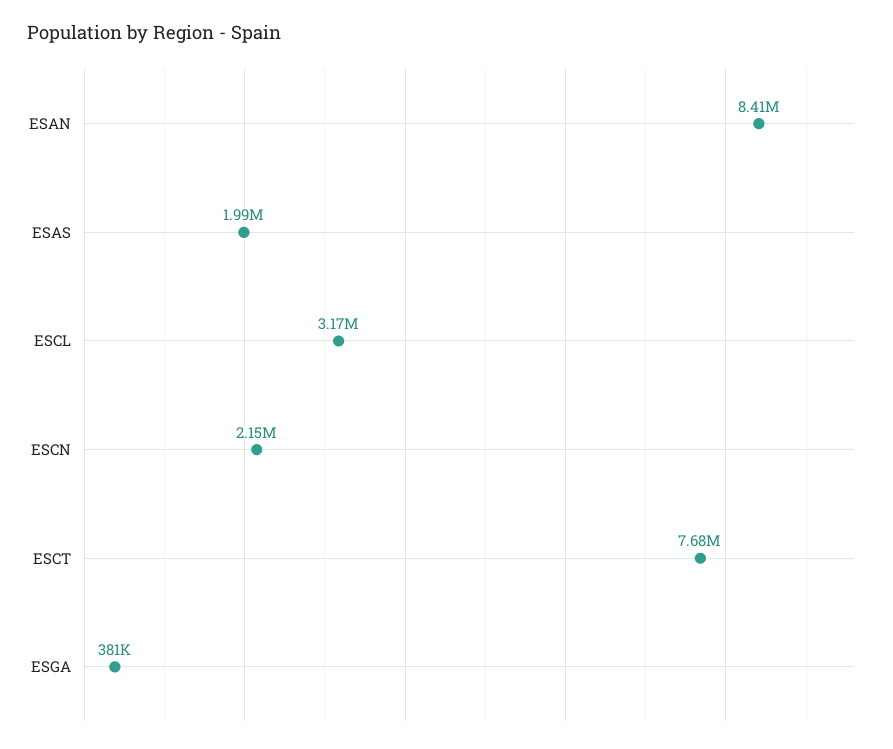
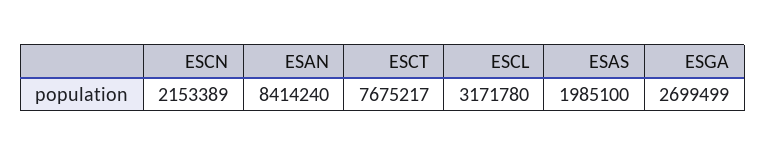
  {
    "ESAN": 8414240,
    "ESAS": 1985100,
    "ESCL": 3171780,
    "ESCN": 2153389,
    "ESCT": 7675217,
-   "ESGA": 381000
+   "ESGA": 2699499
  }

